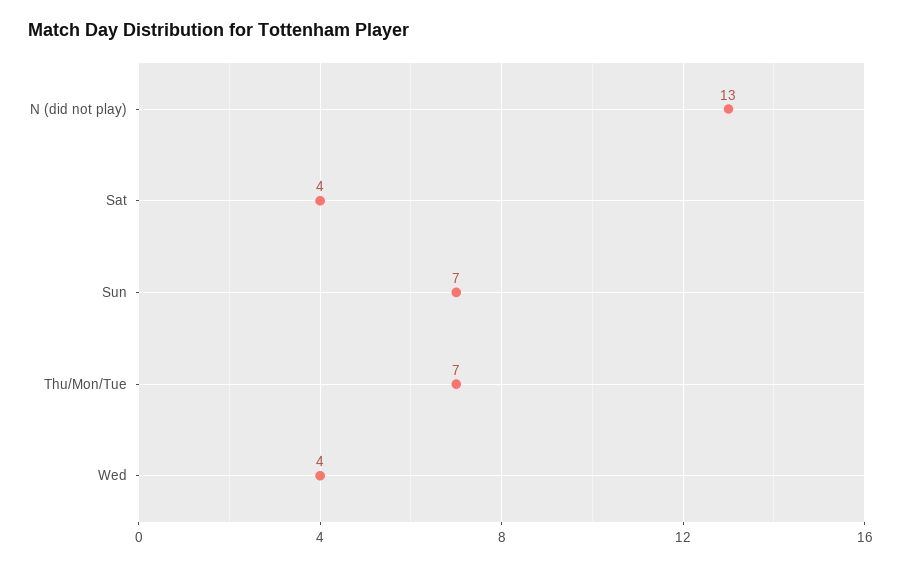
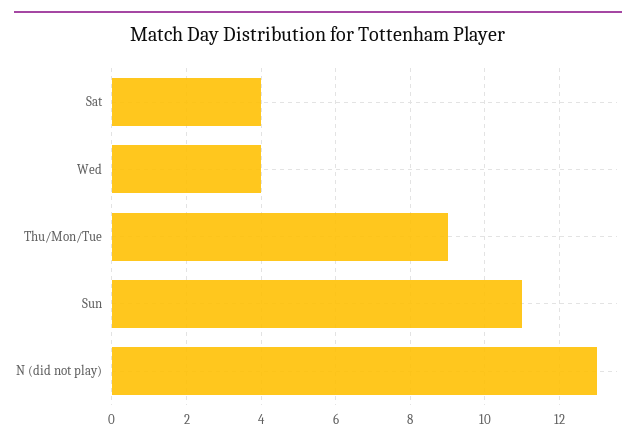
  {
    "N (did not play)": 13,
    "Sat": 4,
-   "Sun": 7,
+   "Sun": 11,
-   "Thu/Mon/Tue": 7,
+   "Thu/Mon/Tue": 9,
    "Wed": 4
  }

